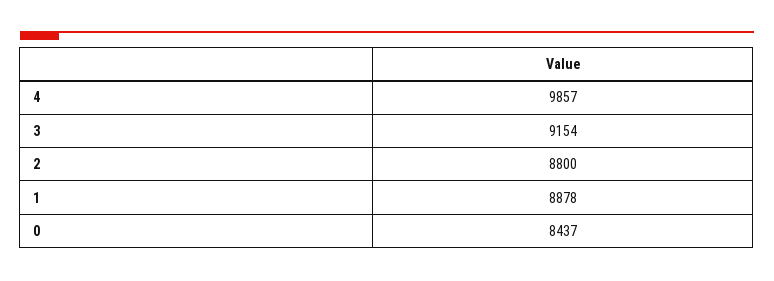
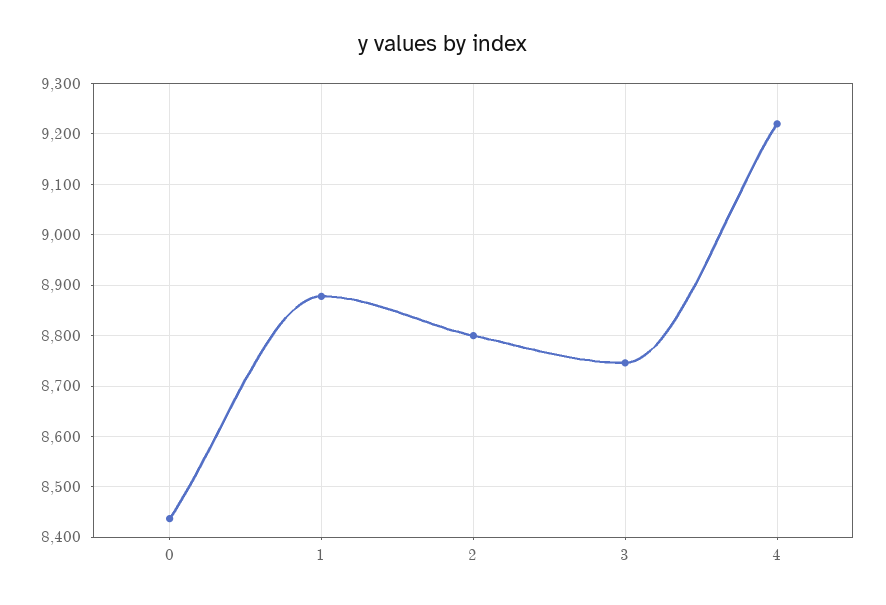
  {
-   "4": 9857,
+   "4": 9220,
-   "3": 9154,
+   "3": 8740,
    "2": 8800,
    "1": 8878,
    "0": 8437
  }

